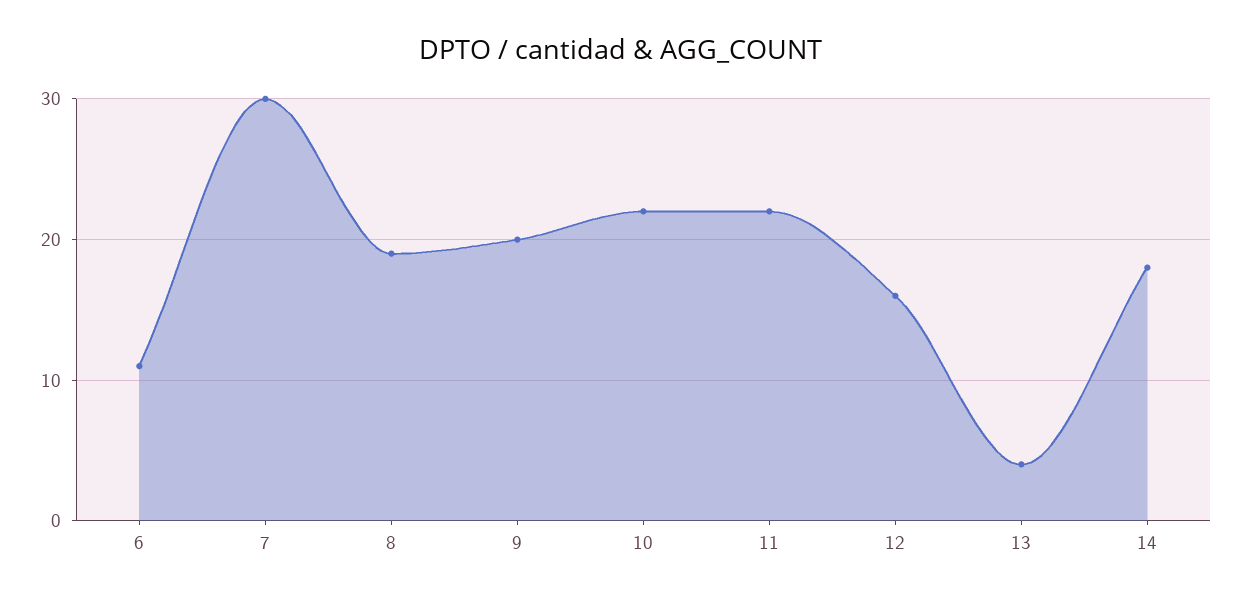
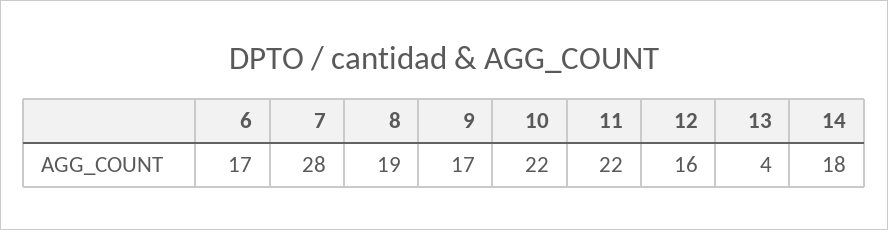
  {
-   "6": 11,
+   "6": 17,
-   "7": 30,
+   "7": 28,
    "8": 19,
-   "9": 20,
+   "9": 17,
    "10": 22,
    "11": 22,
    "12": 16,
    "13": 4,
    "14": 18
  }

